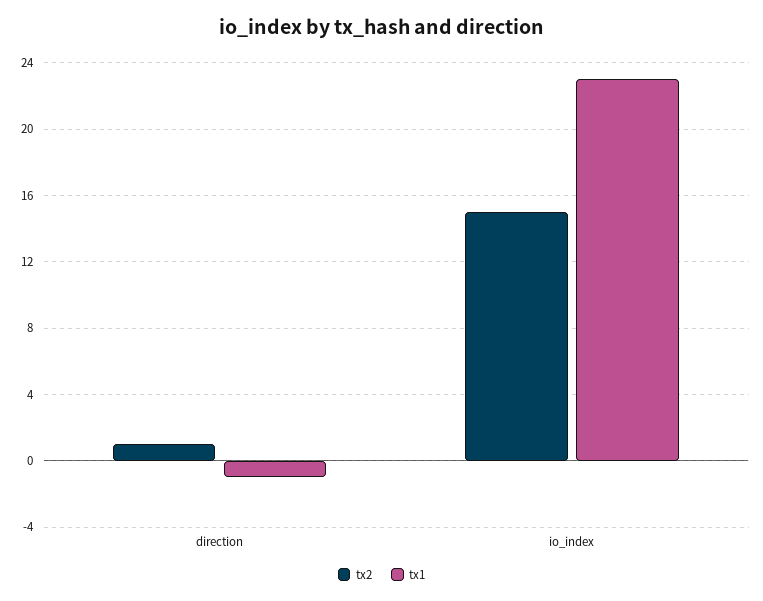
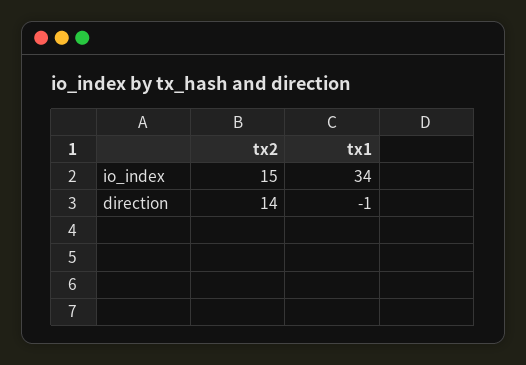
  {
    "tx2": {
-     "direction": 1,
+     "direction": 14,
      "io_index": 15
    },
    "tx1": {
      "direction": -1,
-     "io_index": 23
+     "io_index": 34
    }
  }

